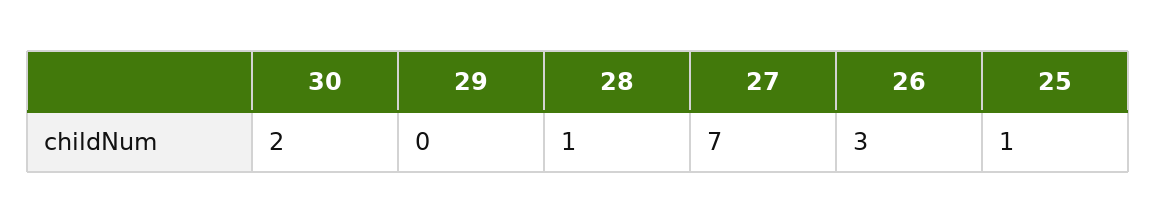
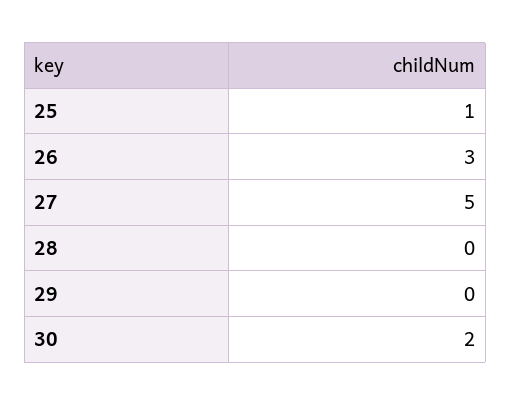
  {
    "30": 2,
    "29": 0,
-   "28": 1,
+   "28": 0,
-   "27": 7,
+   "27": 5,
    "26": 3,
    "25": 1
  }

